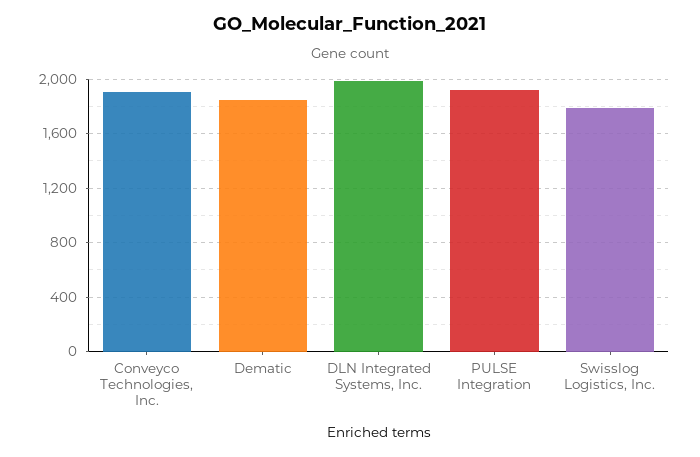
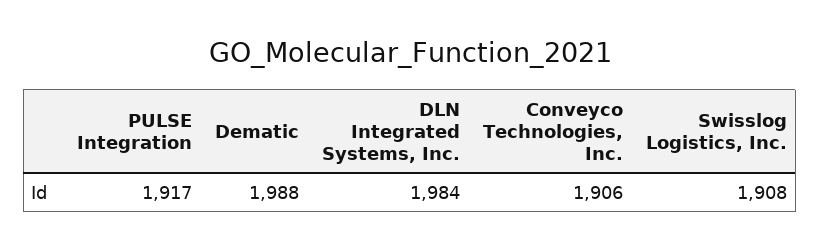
  {
    "Conveyco Technologies, Inc.": 1906,
-   "Dematic": 1850,
+   "Dematic": 1988,
    "DLN Integrated Systems, Inc.": 1984,
    "PULSE Integration": 1917,
-   "Swisslog Logistics, Inc.": 1800
+   "Swisslog Logistics, Inc.": 1908
  }

